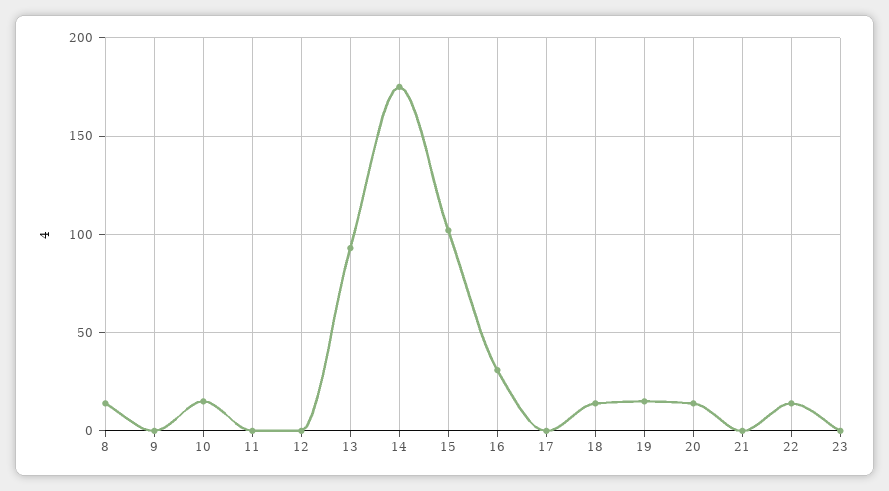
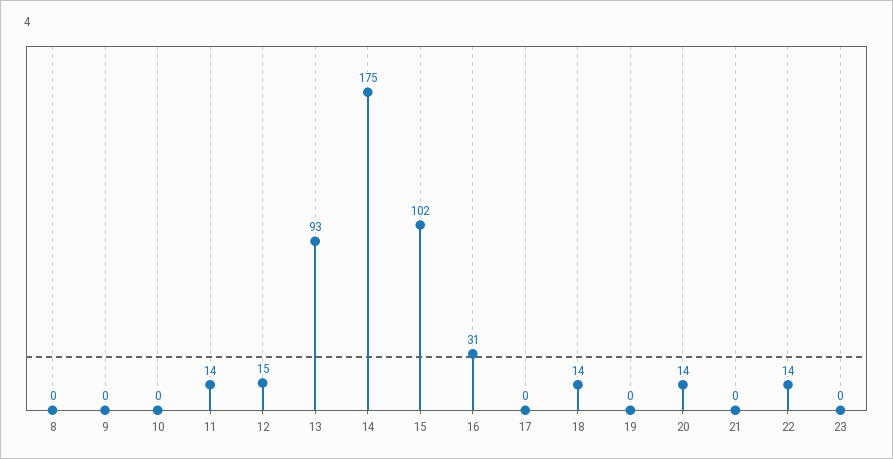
  {
-   "8": 15,
+   "8": 0,
    "9": 0,
-   "10": 15,
+   "10": 0,
-   "11": 0,
+   "11": 14,
-   "12": 0,
+   "12": 15,
    "13": 93,
    "14": 175,
    "15": 102,
    "16": 31,
    "17": 0,
    "18": 14,
-   "19": 15,
+   "19": 0,
    "20": 14,
    "21": 0,
    "22": 14,
    "23": 0
  }

